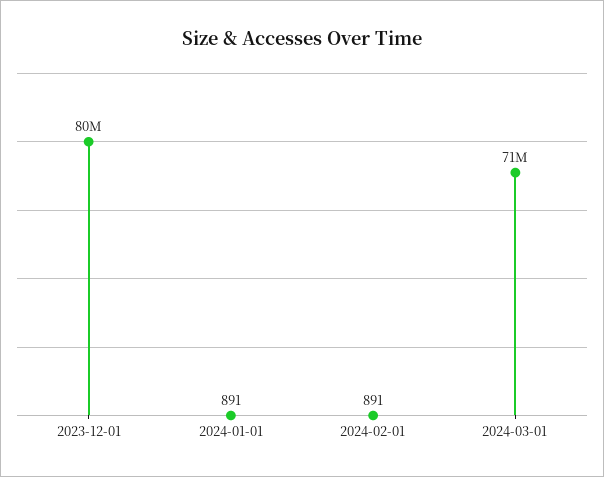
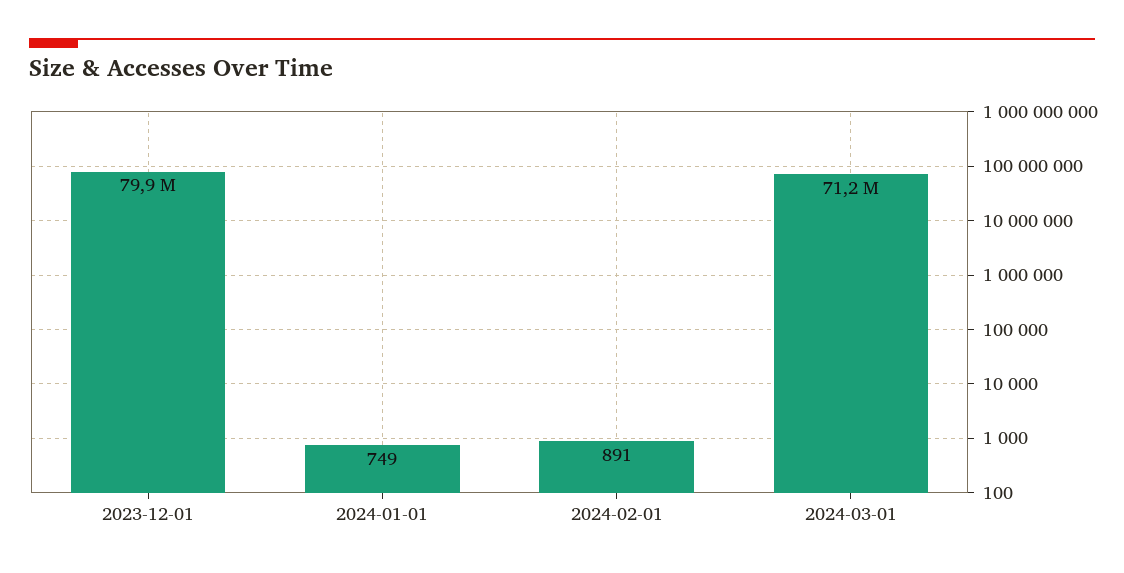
  {
    "2023-12-01": 79900000,
-   "2024-01-01": 891,
+   "2024-01-01": 749,
    "2024-02-01": 891,
    "2024-03-01": 71200000
  }

